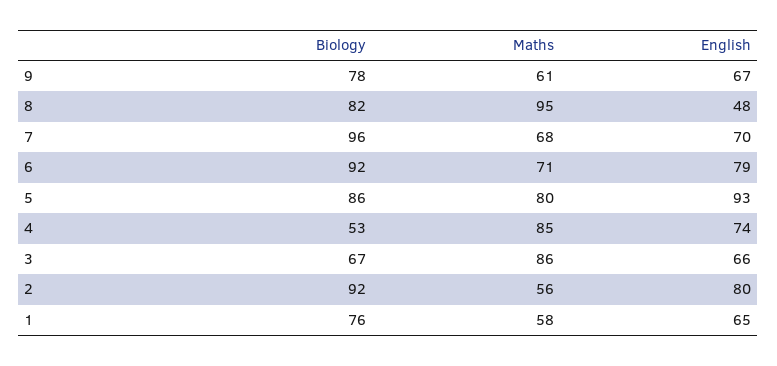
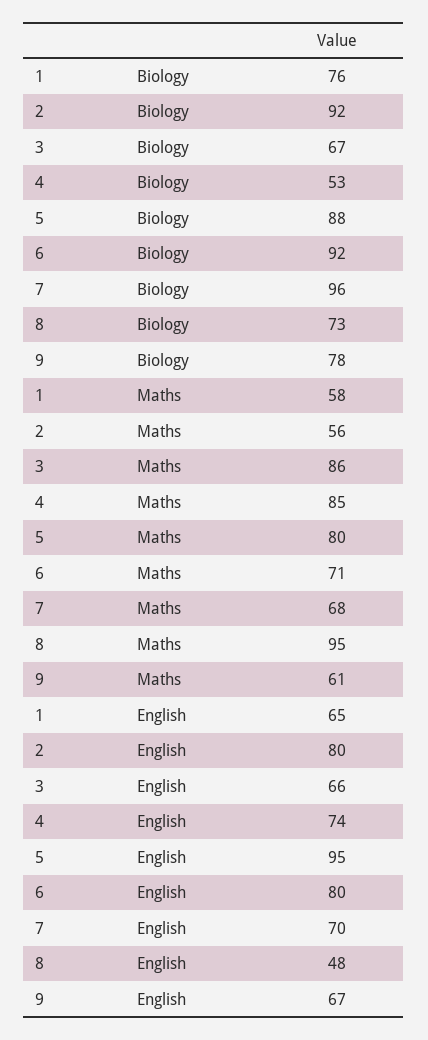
  {
    "Biology": {
      "9": 78,
-     "8": 82,
+     "8": 73,
      "7": 96,
      "6": 92,
-     "5": 86,
+     "5": 88,
      "4": 53,
      "3": 67,
      "2": 92,
      "1": 76
    },
    "Maths": {
      "9": 61,
      "8": 95,
      "7": 68,
      "6": 71,
      "5": 80,
      "4": 85,
      "3": 86,
      "2": 56,
      "1": 58
    },
    "English": {
      "9": 67,
      "8": 48,
      "7": 70,
-     "6": 79,
+     "6": 80,
-     "5": 93,
+     "5": 95,
      "4": 74,
      "3": 66,
      "2": 80,
      "1": 65
    }
  }

